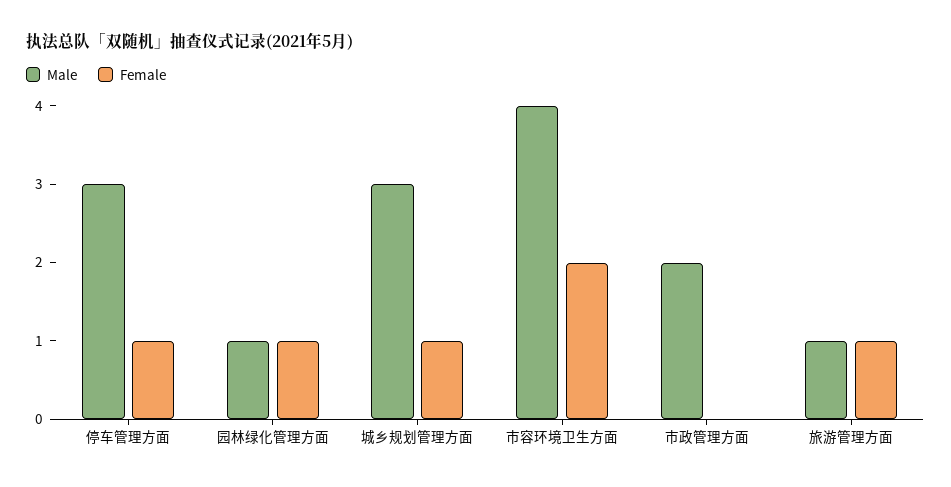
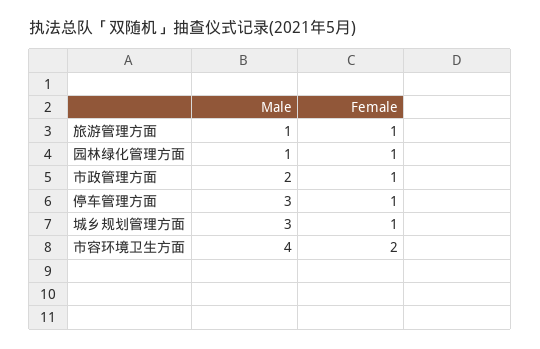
  {
    "Male": {
      "停车管理方面": 3,
      "园林绿化管理方面": 1,
      "城乡规划管理方面": 3,
      "市容环境卫生方面": 4,
      "市政管理方面": 2,
      "旅游管理方面": 1
    },
    "Female": {
      "停车管理方面": 1,
      "园林绿化管理方面": 1,
      "城乡规划管理方面": 1,
      "市容环境卫生方面": 2,
-     "市政管理方面": 0,
+     "市政管理方面": 1,
      "旅游管理方面": 1
    }
  }

